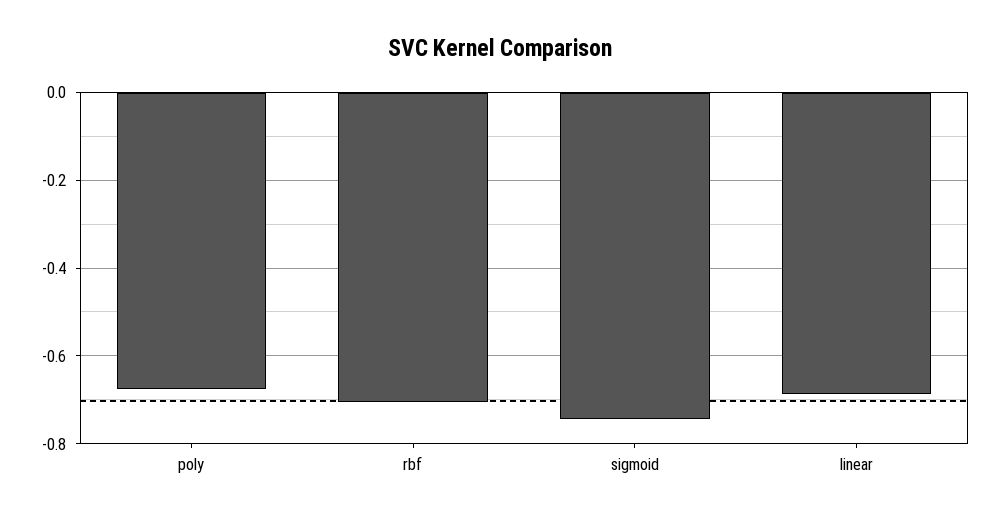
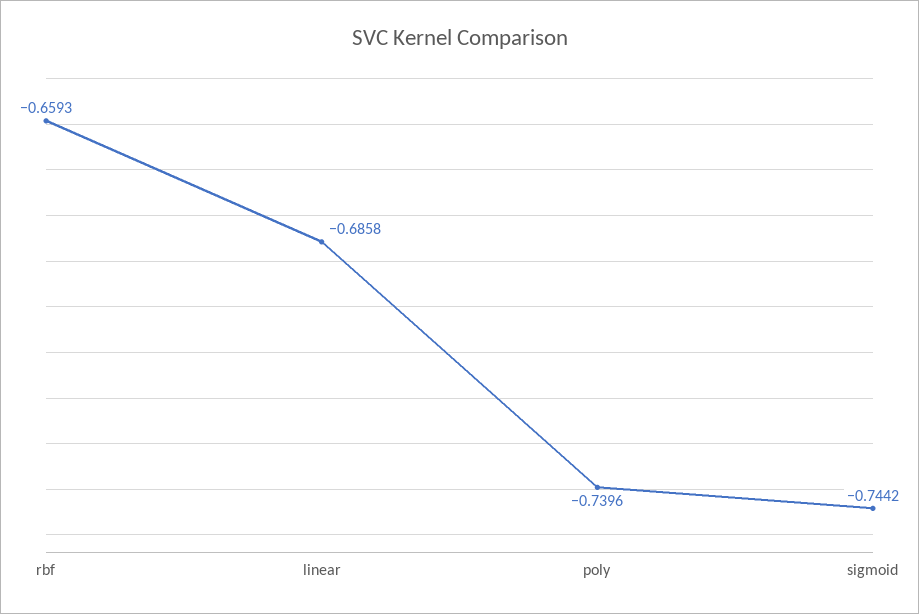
  {
-   "poly": -0.68,
+   "poly": -0.7396,
-   "rbf": -0.7,
+   "rbf": -0.6593,
    "sigmoid": -0.7442,
    "linear": -0.6858
  }

